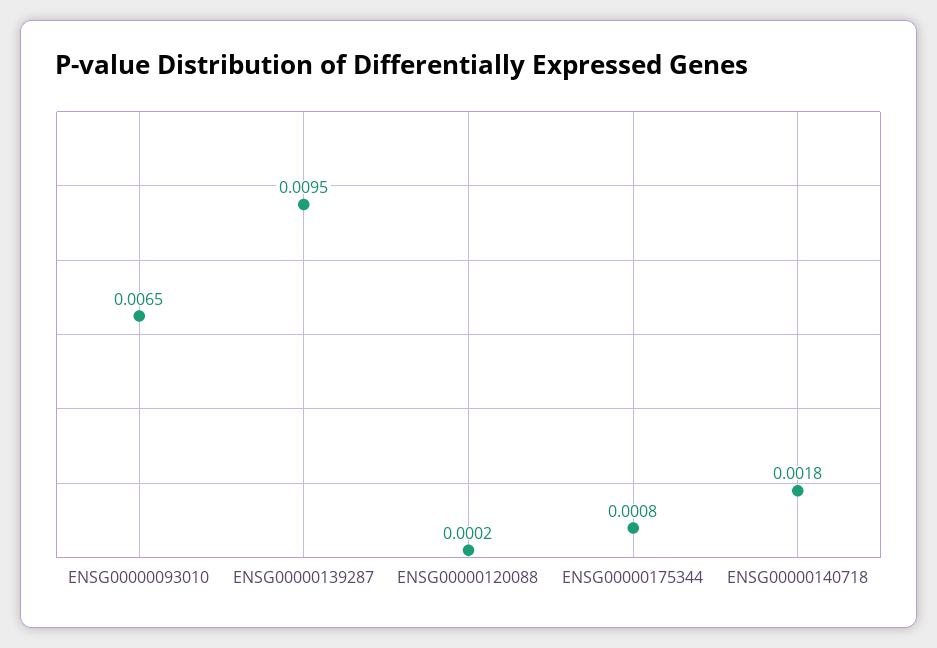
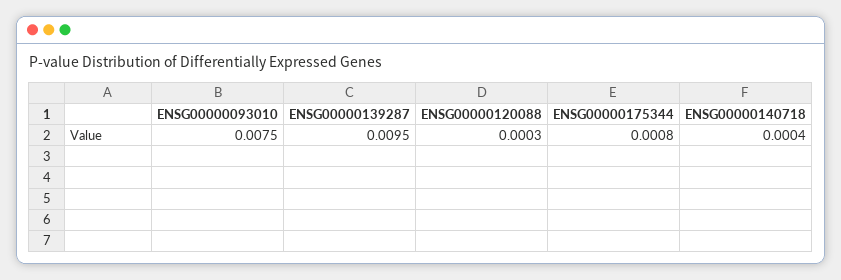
  {
-   "ENSG00000093010": 0.0065,
+   "ENSG00000093010": 0.0075,
    "ENSG00000139287": 0.0095,
-   "ENSG00000120088": 0.0002,
+   "ENSG00000120088": 0.0003,
    "ENSG00000175344": 0.0008,
-   "ENSG00000140718": 0.0018
+   "ENSG00000140718": 0.0004
  }

